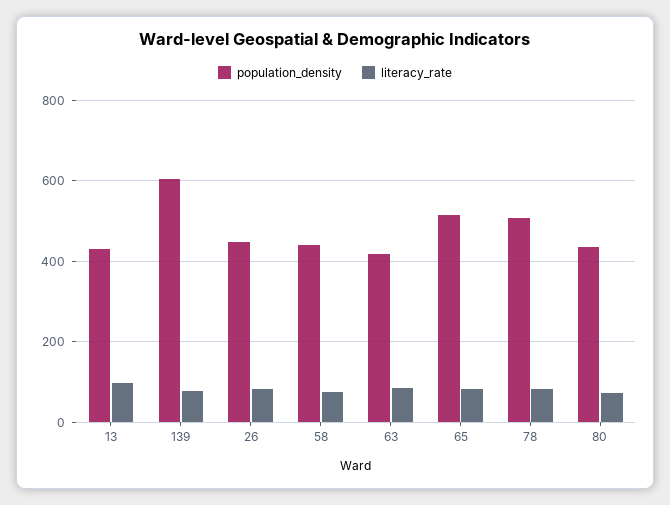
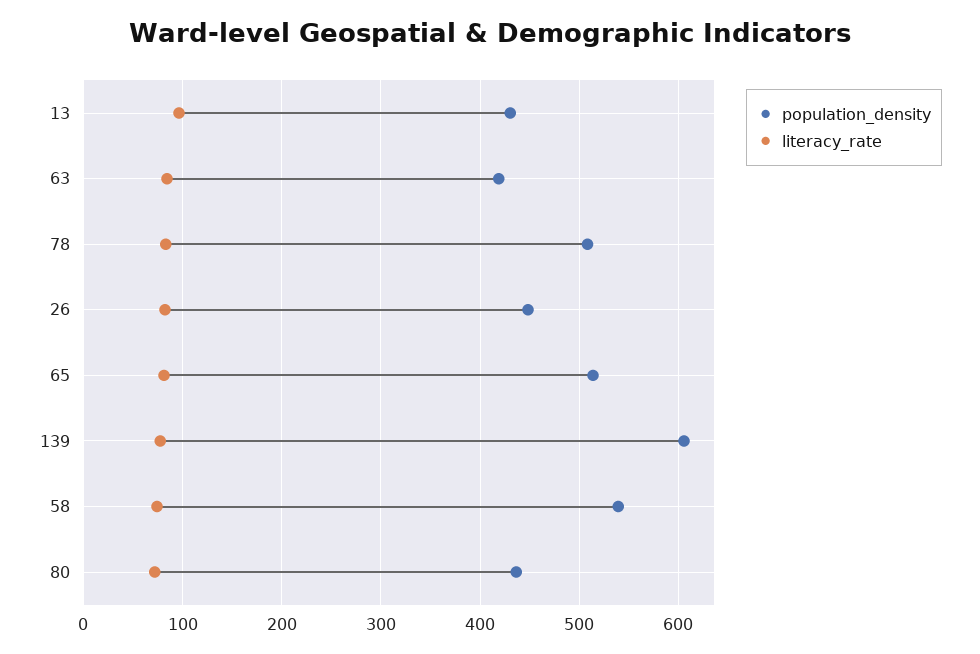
  {
    "population_density": {
      "13": 430,
      "139": 610,
      "26": 450,
-     "58": 440,
+     "58": 540,
      "63": 420,
      "65": 510,
      "78": 510,
      "80": 440
    },
    "literacy_rate": {
      "13": 100,
      "139": 80,
      "26": 80,
      "58": 70,
      "63": 80,
      "65": 80,
      "78": 80,
      "80": 70
    }
  }

